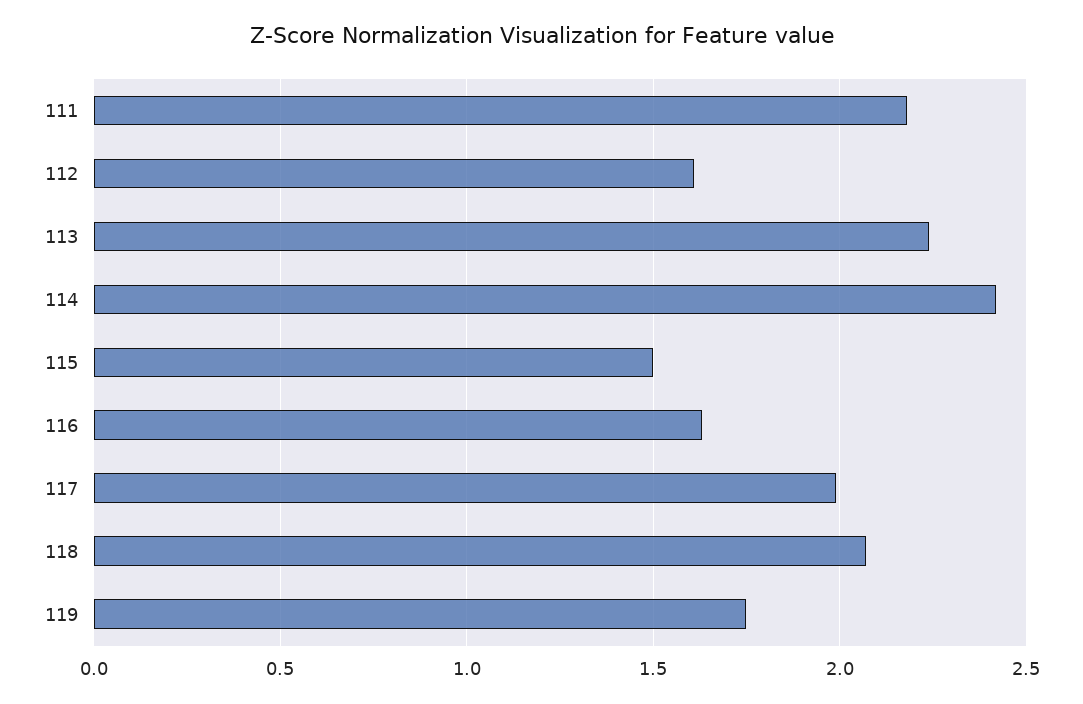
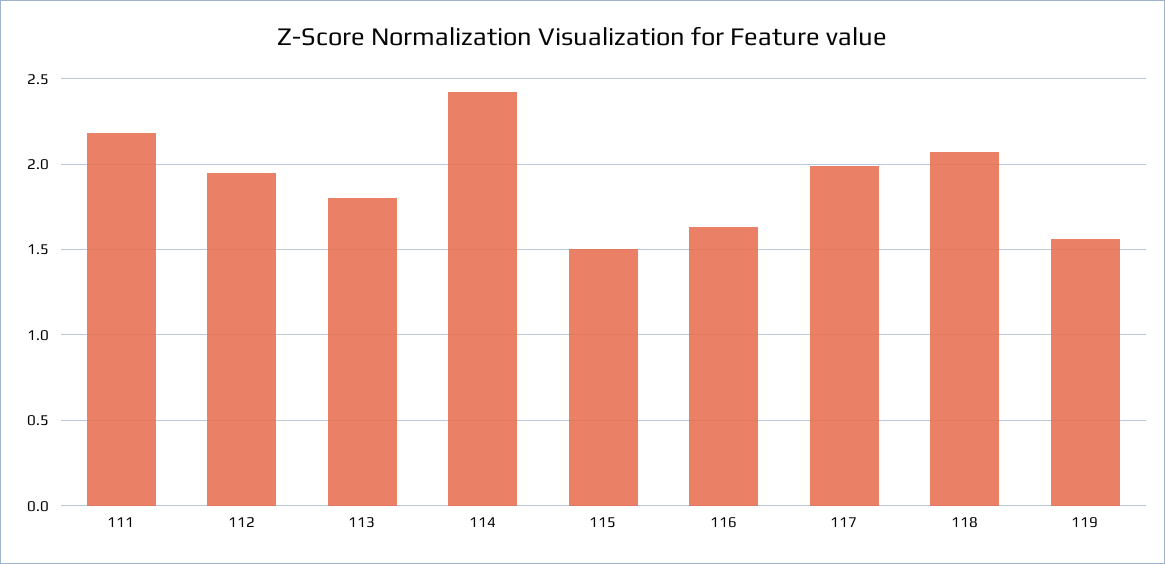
  {
    "111": 2.2,
-   "112": 1.6,
+   "112": 1.95,
-   "113": 2.25,
+   "113": 1.8,
    "114": 2.4,
    "115": 1.5,
    "116": 1.65,
    "117": 2,
    "118": 2.05,
-   "119": 1.75
+   "119": 1.55
  }

